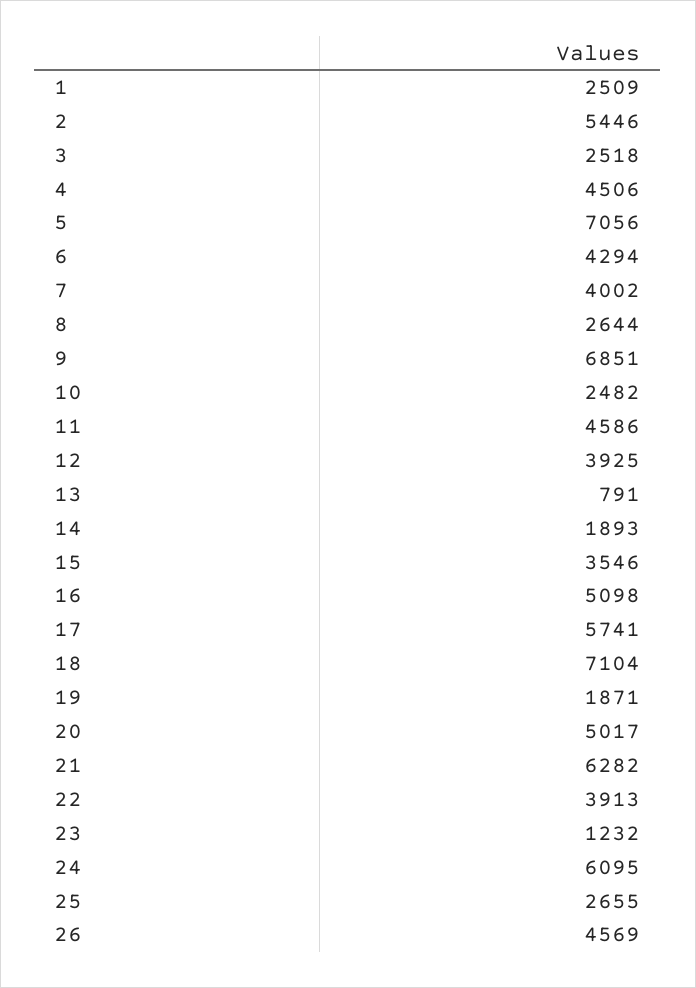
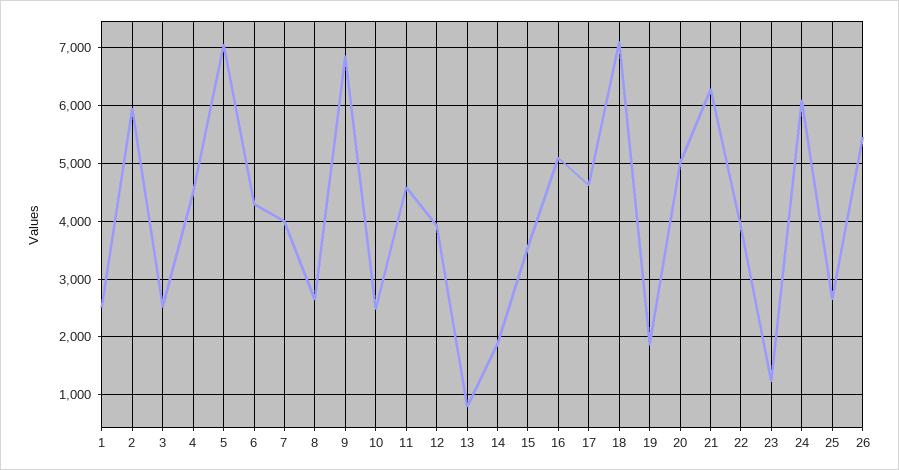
  {
    "1": 2509,
-   "2": 5446,
+   "2": 6000,
    "3": 2518,
    "4": 4506,
    "5": 7056,
    "6": 4294,
    "7": 4002,
    "8": 2644,
    "9": 6851,
    "10": 2482,
    "11": 4586,
    "12": 3925,
    "13": 791,
    "14": 1893,
    "15": 3546,
    "16": 5098,
-   "17": 5741,
+   "17": 4600,
    "18": 7104,
    "19": 1871,
    "20": 5017,
    "21": 6282,
    "22": 3913,
    "23": 1232,
    "24": 6095,
    "25": 2655,
-   "26": 4569
+   "26": 5400
  }

